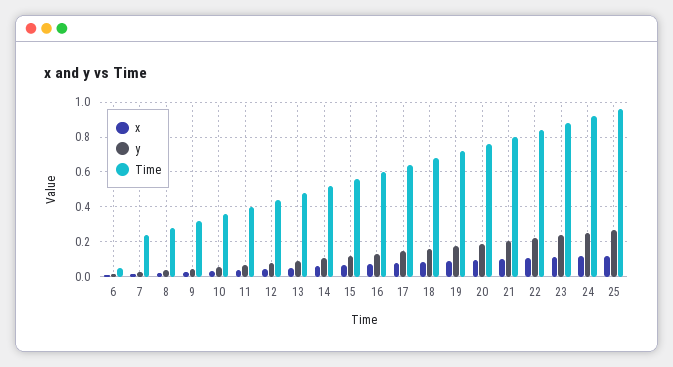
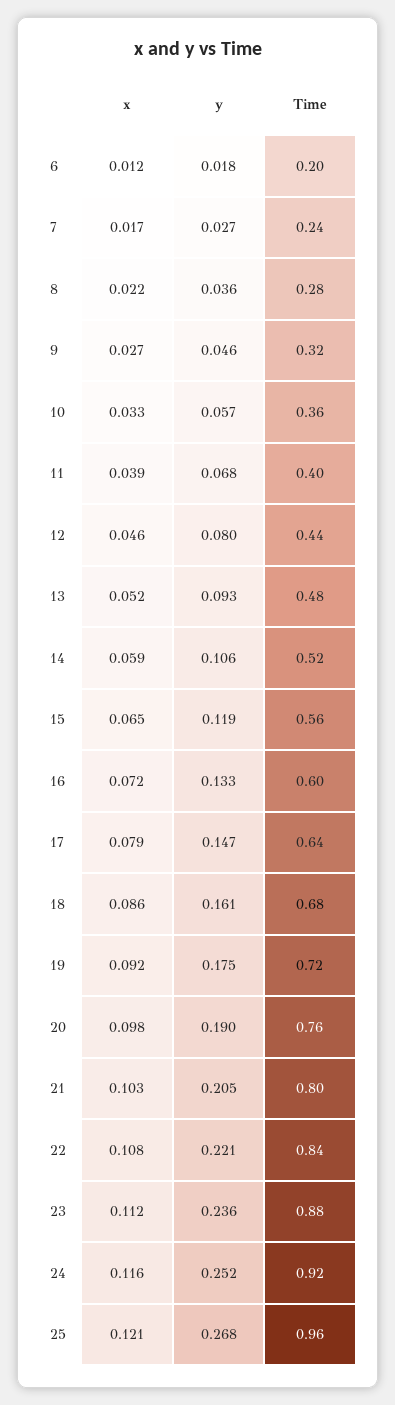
  {
    "x": {
      "6": 0.012,
      "7": 0.017,
      "8": 0.022,
      "9": 0.027,
      "10": 0.033,
      "11": 0.039,
      "12": 0.046,
      "13": 0.052,
      "14": 0.059,
      "15": 0.065,
      "16": 0.072,
      "17": 0.079,
      "18": 0.086,
      "19": 0.092,
      "20": 0.098,
      "21": 0.103,
      "22": 0.108,
      "23": 0.112,
      "24": 0.116,
      "25": 0.121
    },
    "y": {
      "6": 0.018,
      "7": 0.027,
      "8": 0.036,
      "9": 0.046,
      "10": 0.057,
      "11": 0.068,
      "12": 0.08,
      "13": 0.093,
      "14": 0.106,
      "15": 0.119,
      "16": 0.133,
      "17": 0.147,
      "18": 0.161,
      "19": 0.175,
      "20": 0.19,
      "21": 0.205,
      "22": 0.221,
      "23": 0.236,
      "24": 0.252,
      "25": 0.268
    },
    "Time": {
-     "6": 0.05,
+     "6": 0.2,
      "7": 0.24,
      "8": 0.28,
      "9": 0.32,
      "10": 0.36,
      "11": 0.4,
      "12": 0.44,
      "13": 0.48,
      "14": 0.52,
      "15": 0.56,
      "16": 0.6,
      "17": 0.64,
      "18": 0.68,
      "19": 0.72,
      "20": 0.76,
      "21": 0.8,
      "22": 0.84,
      "23": 0.88,
      "24": 0.92,
      "25": 0.96
    }
  }

